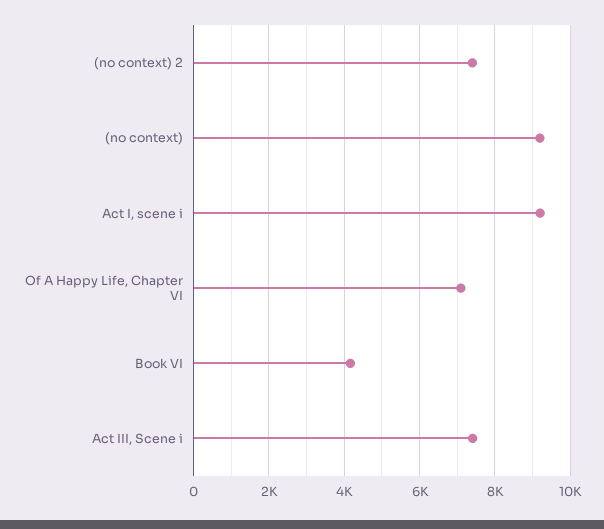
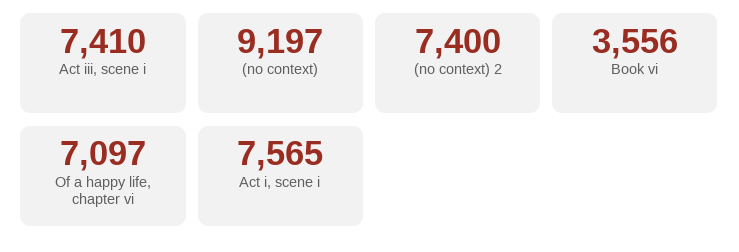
  {
    "(no context) 2": 7400,
    "(no context)": 9197,
-   "Act I, scene i": 9200,
+   "Act I, scene i": 7565,
    "Of A Happy Life, Chapter VI": 7097,
-   "Book VI": 4200,
+   "Book VI": 3556,
    "Act III, Scene i": 7410
  }

